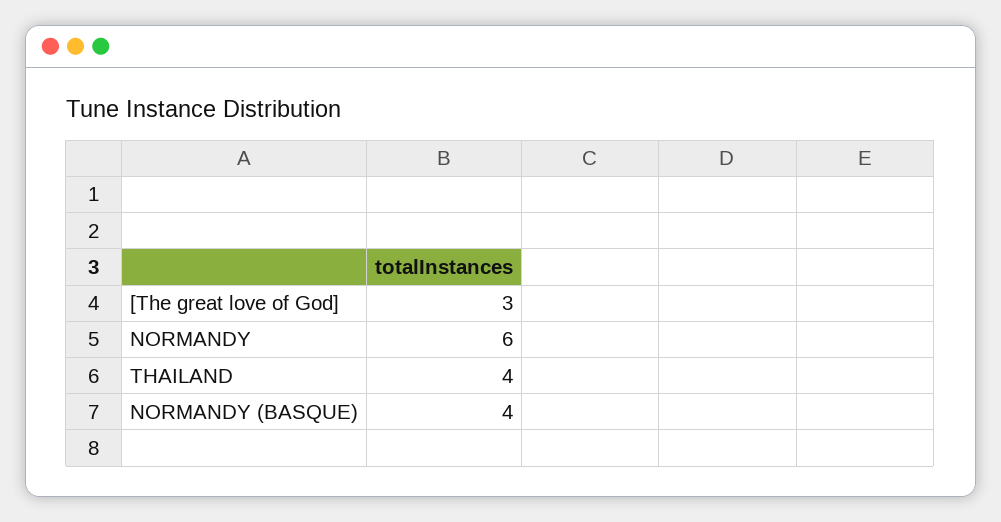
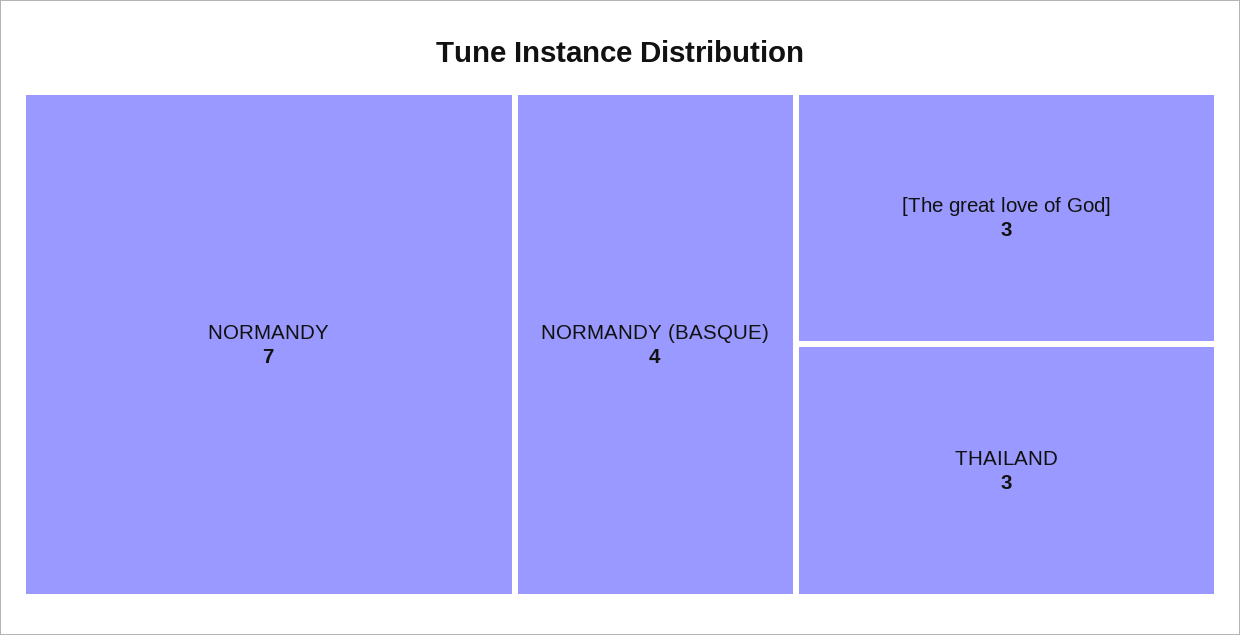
  {
    "[The great love of God]": 3,
-   "NORMANDY": 6,
+   "NORMANDY": 7,
-   "THAILAND": 4,
+   "THAILAND": 3,
    "NORMANDY (BASQUE)": 4
  }

